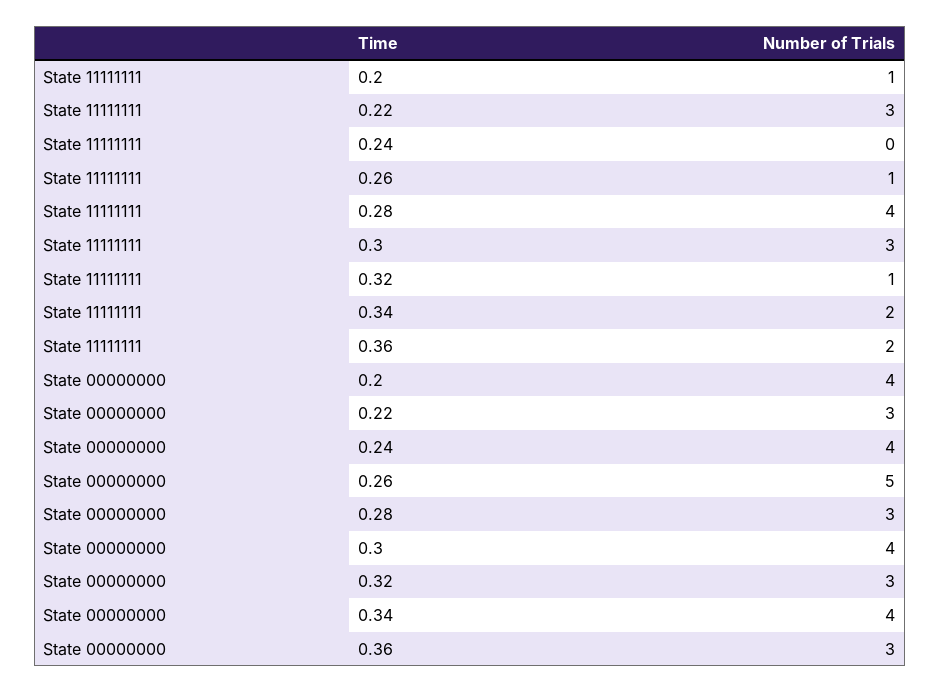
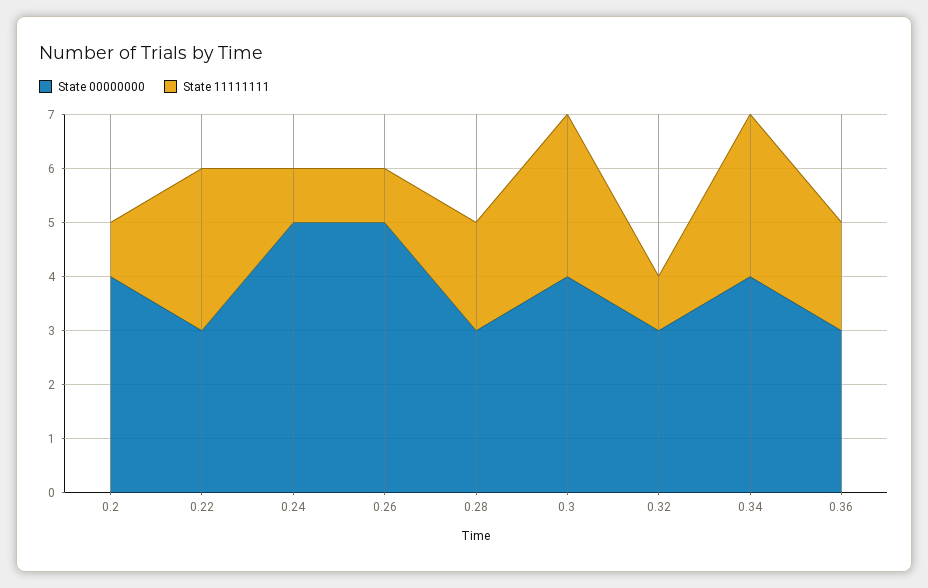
  {
    "State 11111111": {
      "0.2": 1,
      "0.22": 3,
-     "0.24": 0,
+     "0.24": 1,
      "0.26": 1,
-     "0.28": 4,
+     "0.28": 2,
      "0.3": 3,
      "0.32": 1,
-     "0.34": 2,
+     "0.34": 3,
      "0.36": 2
    },
    "State 00000000": {
      "0.2": 4,
      "0.22": 3,
-     "0.24": 4,
+     "0.24": 5,
      "0.26": 5,
      "0.28": 3,
      "0.3": 4,
      "0.32": 3,
      "0.34": 4,
      "0.36": 3
    }
  }

